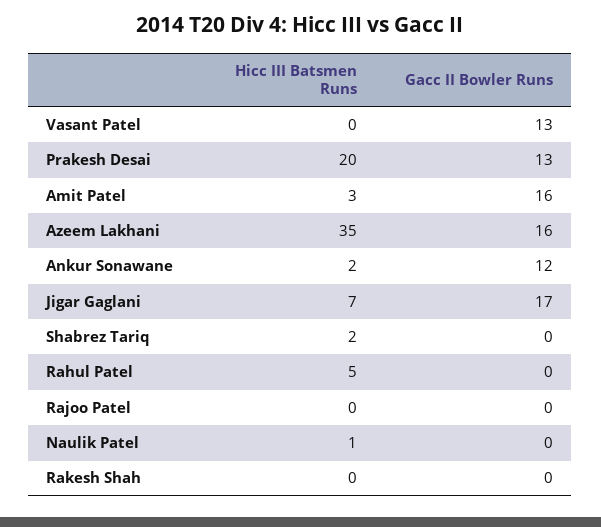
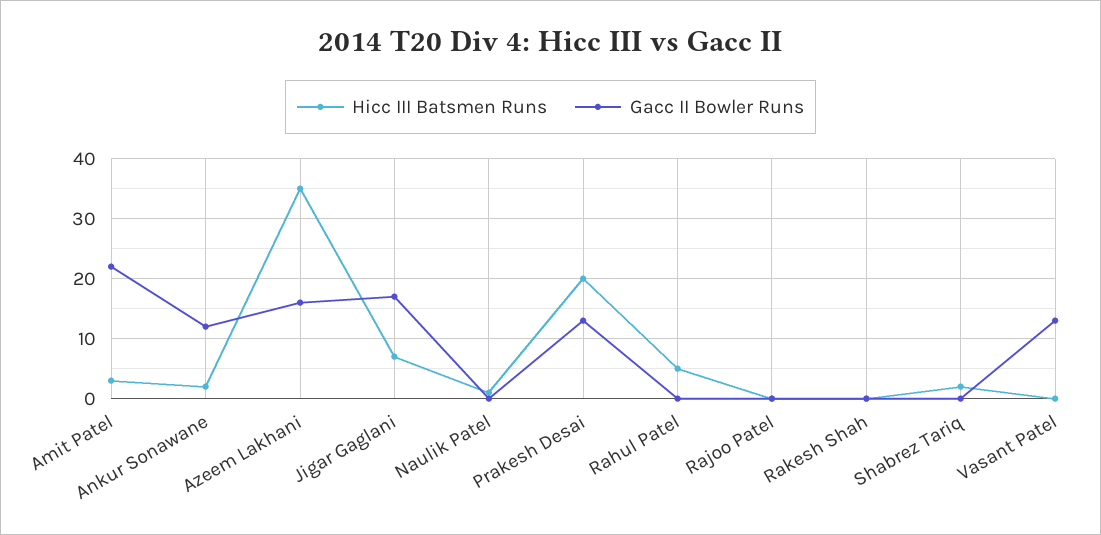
  {
    "Hicc III Batsmen Runs": {
      "Vasant Patel": 0,
      "Prakesh Desai": 20,
      "Amit Patel": 3,
      "Azeem Lakhani": 35,
      "Ankur Sonawane": 2,
      "Jigar Gaglani": 7,
      "Shabrez Tariq": 2,
      "Rahul Patel": 5,
      "Rajoo Patel": 0,
      "Naulik Patel": 1,
      "Rakesh Shah": 0
    },
    "Gacc II Bowler Runs": {
      "Vasant Patel": 13,
      "Prakesh Desai": 13,
-     "Amit Patel": 16,
+     "Amit Patel": 22,
      "Azeem Lakhani": 16,
      "Ankur Sonawane": 12,
      "Jigar Gaglani": 17,
      "Shabrez Tariq": 0,
      "Rahul Patel": 0,
      "Rajoo Patel": 0,
      "Naulik Patel": 0,
      "Rakesh Shah": 0
    }
  }

